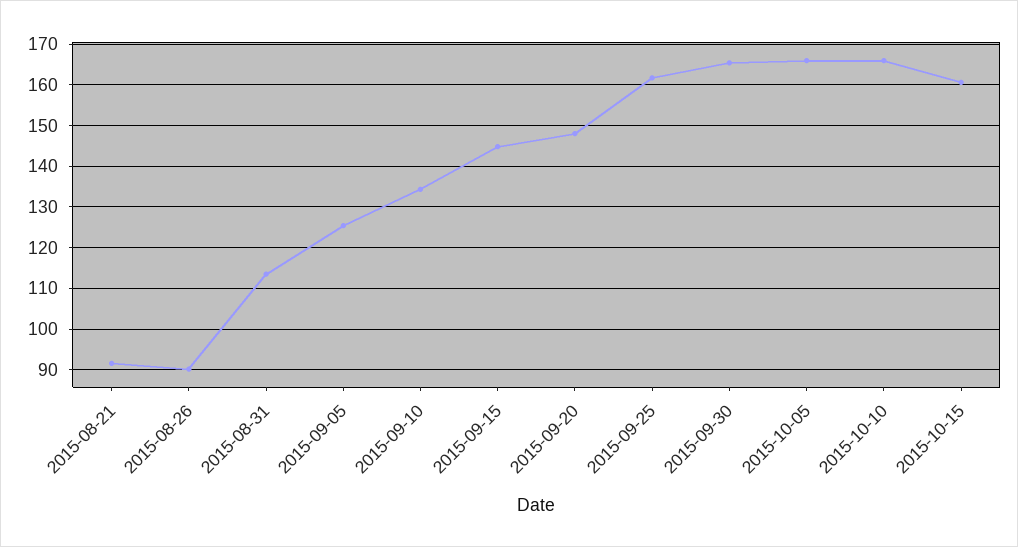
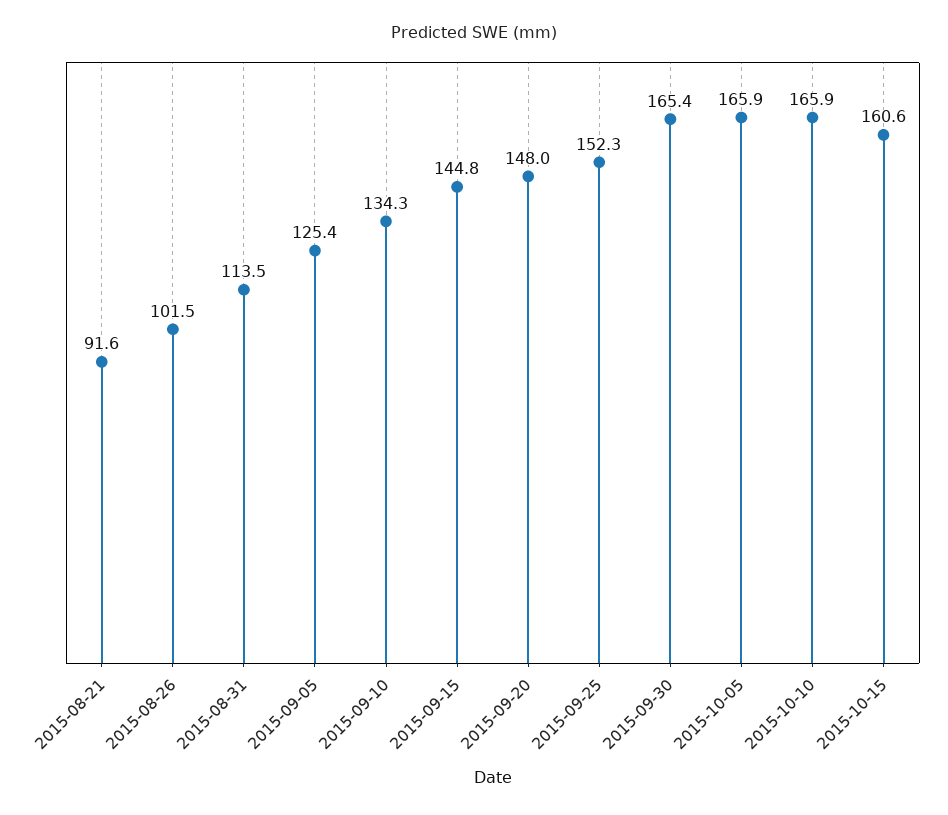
  {
    "2015-08-21": 91.6,
-   "2015-08-26": 90,
+   "2015-08-26": 101.5,
    "2015-08-31": 113.5,
    "2015-09-05": 125.4,
    "2015-09-10": 134.3,
    "2015-09-15": 144.8,
    "2015-09-20": 148,
-   "2015-09-25": 162,
+   "2015-09-25": 152.3,
    "2015-09-30": 165.4,
    "2015-10-05": 165.9,
    "2015-10-10": 165.9,
    "2015-10-15": 160.6
  }

